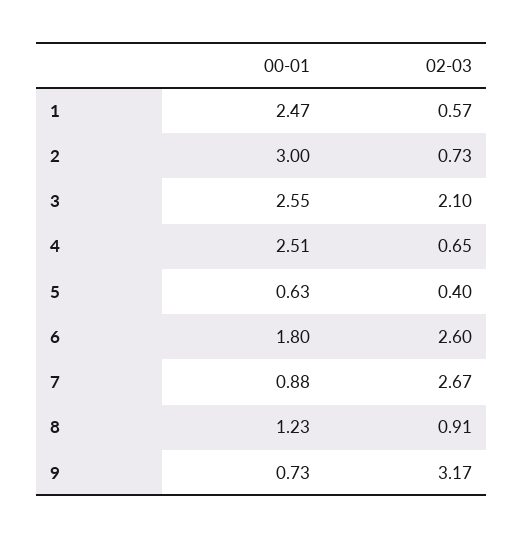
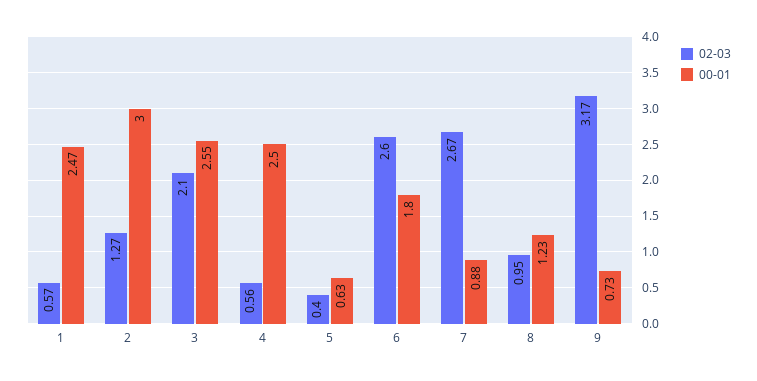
  {
    "00-01": {
      "1": 2.47,
      "2": 3,
      "3": 2.55,
-     "4": 2.51,
+     "4": 2.5,
      "5": 0.63,
      "6": 1.8,
      "7": 0.88,
      "8": 1.23,
      "9": 0.73
    },
    "02-03": {
      "1": 0.57,
-     "2": 0.73,
+     "2": 1.27,
      "3": 2.1,
-     "4": 0.65,
+     "4": 0.56,
      "5": 0.4,
      "6": 2.6,
      "7": 2.67,
-     "8": 0.91,
+     "8": 0.95,
      "9": 3.17
    }
  }

